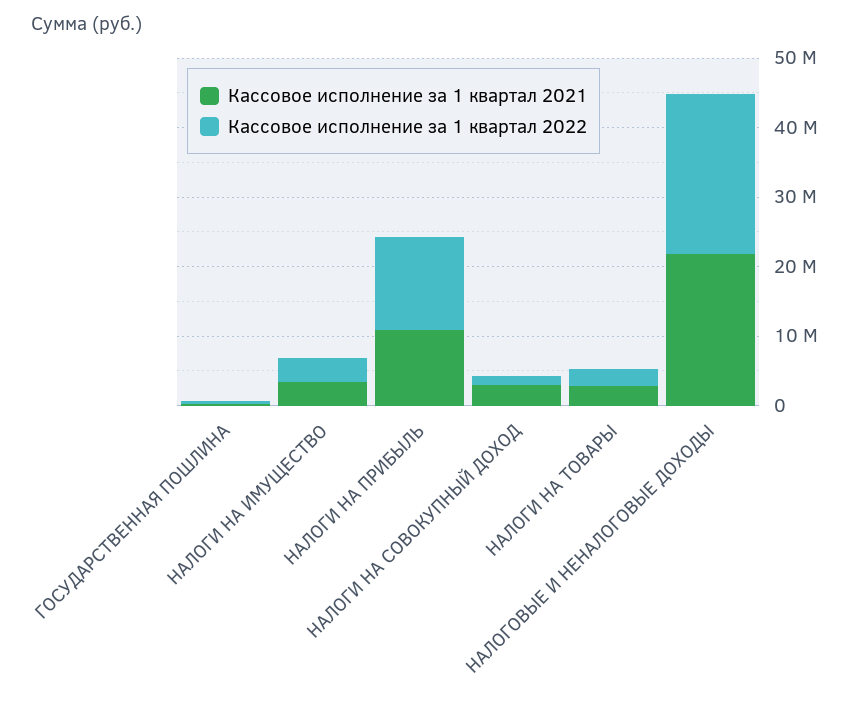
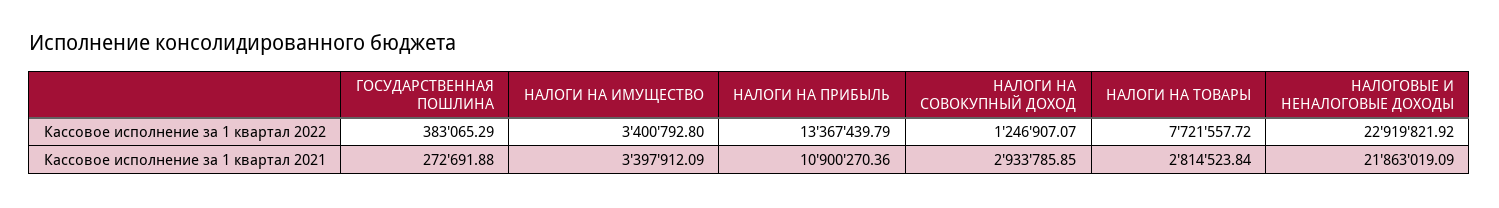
  {
    "Кассовое исполнение за 1 квартал 2021": {
      "ГОСУДАРСТВЕННАЯ ПОШЛИНА": 272691.88,
      "НАЛОГИ НА ИМУЩЕСТВО": 3397912.09,
      "НАЛОГИ НА ПРИБЫЛЬ": 10900270.36,
      "НАЛОГИ НА СОВОКУПНЫЙ ДОХОД": 2933785.85,
      "НАЛОГИ НА ТОВАРЫ": 2814523.84,
      "НАЛОГОВЫЕ И НЕНАЛОГОВЫЕ ДОХОДЫ": 21863019.09
    },
    "Кассовое исполнение за 1 квартал 2022": {
      "ГОСУДАРСТВЕННАЯ ПОШЛИНА": 383065.29,
      "НАЛОГИ НА ИМУЩЕСТВО": 3400792.8,
      "НАЛОГИ НА ПРИБЫЛЬ": 13367439.79,
      "НАЛОГИ НА СОВОКУПНЫЙ ДОХОД": 1246907.07,
-     "НАЛОГИ НА ТОВАРЫ": 2000000,
+     "НАЛОГИ НА ТОВАРЫ": 7721557.72,
      "НАЛОГОВЫЕ И НЕНАЛОГОВЫЕ ДОХОДЫ": 22919821.92
    }
  }

